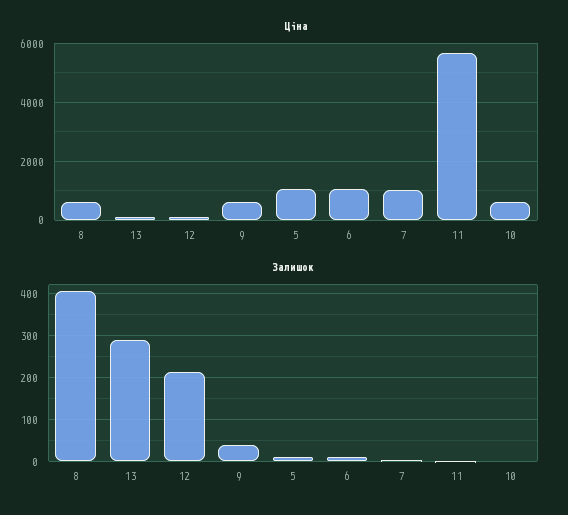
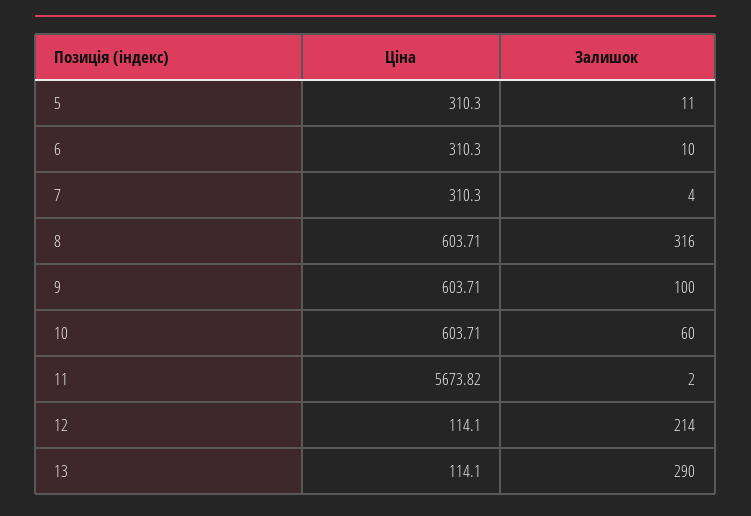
  {
    "Ціна": {
      "8": 603.71,
      "13": 114.1,
      "12": 114.1,
      "9": 603.71,
-     "5": 1000,
+     "5": 310.3,
-     "6": 1000,
+     "6": 310.3,
-     "7": 1000,
+     "7": 310.3,
      "11": 5673.82,
      "10": 603.71
    },
    "Залишок": {
-     "8": 400,
+     "8": 316,
      "13": 290,
      "12": 214,
-     "9": 40,
+     "9": 100,
      "5": 11,
      "6": 10,
      "7": 4,
      "11": 2,
-     "10": 0
+     "10": 60
    }
  }

